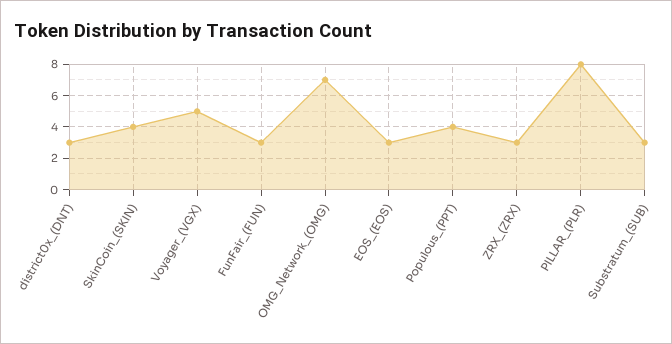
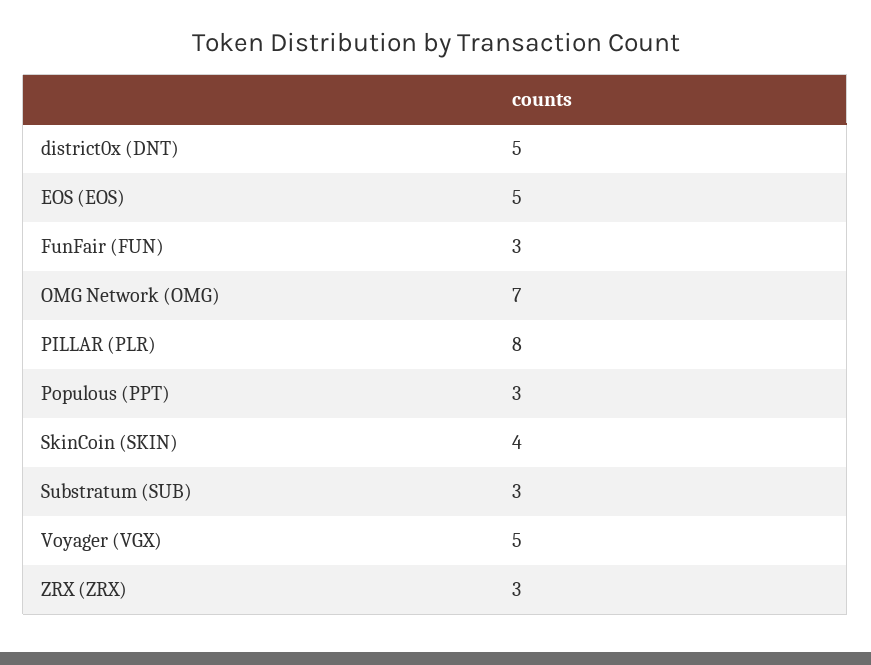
  {
-   "district0x_(DNT)": 3,
+   "district0x_(DNT)": 5,
    "SkinCoin_(SKIN)": 4,
    "Voyager_(VGX)": 5,
    "FunFair_(FUN)": 3,
    "OMG_Network_(OMG)": 7,
-   "EOS_(EOS)": 3,
+   "EOS_(EOS)": 5,
-   "Populous_(PPT)": 4,
+   "Populous_(PPT)": 3,
    "ZRX_(ZRX)": 3,
    "PILLAR_(PLR)": 8,
    "Substratum_(SUB)": 3
  }

